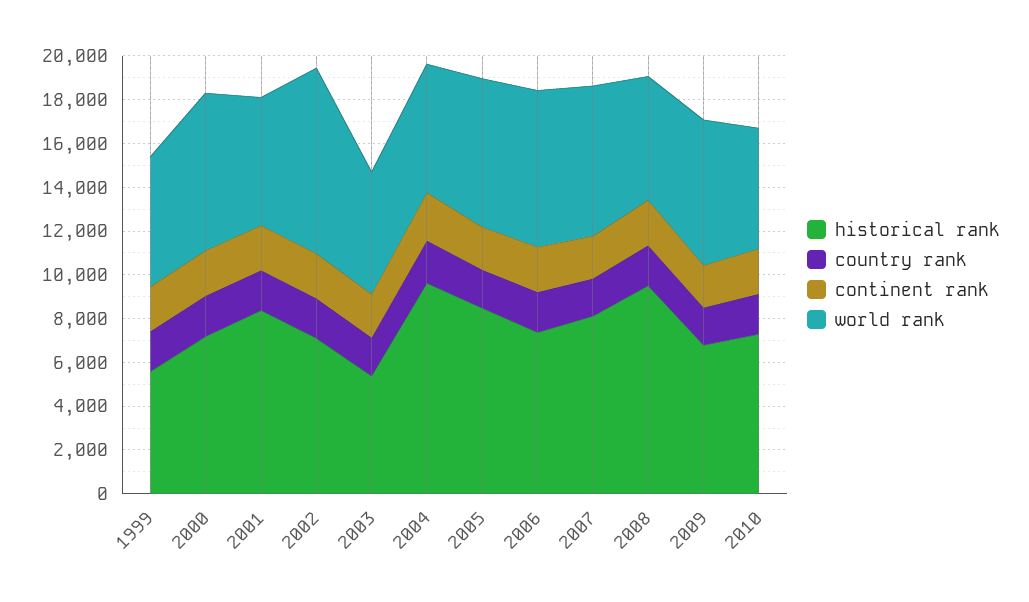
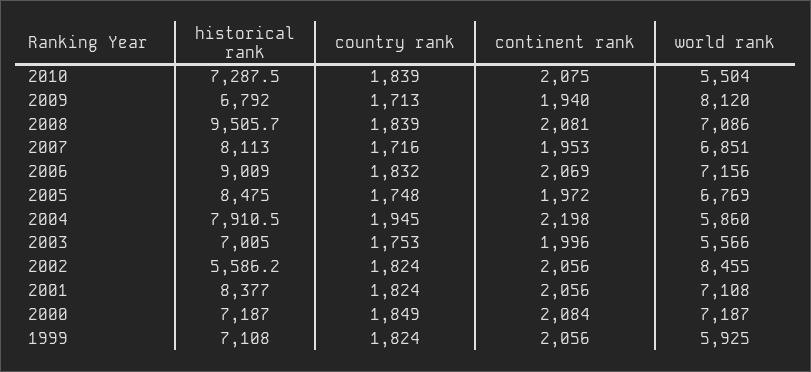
  {
    "historical rank": {
-     "1999": 5500,
+     "1999": 7108,
      "2000": 7187,
      "2001": 8377,
-     "2002": 7000,
+     "2002": 5586.2,
-     "2003": 5500,
+     "2003": 7005,
-     "2004": 9500,
+     "2004": 7910.5,
      "2005": 8475,
-     "2006": 7500,
+     "2006": 9009,
      "2007": 8113,
      "2008": 9505.7,
      "2009": 6792,
      "2010": 7287.5
    },
    "country rank": {
      "1999": 1824,
      "2000": 1849,
      "2001": 1824,
      "2002": 1824,
      "2003": 1753,
      "2004": 1945,
      "2005": 1748,
      "2006": 1832,
      "2007": 1716,
      "2008": 1839,
      "2009": 1713,
      "2010": 1839
    },
    "continent rank": {
      "1999": 2056,
      "2000": 2084,
      "2001": 2056,
      "2002": 2056,
      "2003": 1996,
      "2004": 2198,
      "2005": 1972,
      "2006": 2069,
      "2007": 1953,
      "2008": 2081,
      "2009": 1940,
      "2010": 2075
    },
    "world rank": {
      "1999": 5925,
      "2000": 7187,
-     "2001": 6000,
+     "2001": 7108,
      "2002": 8455,
      "2003": 5566,
      "2004": 5860,
      "2005": 6769,
      "2006": 7156,
      "2007": 6851,
-     "2008": 5500,
+     "2008": 7086,
-     "2009": 6500,
+     "2009": 8120,
      "2010": 5504
    }
  }

